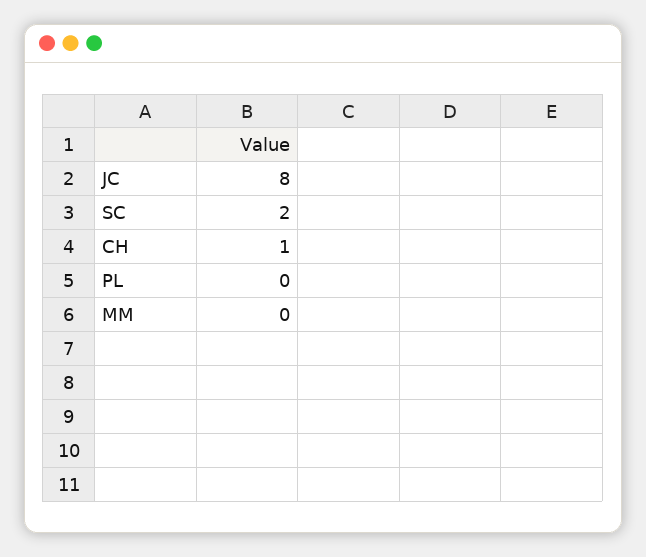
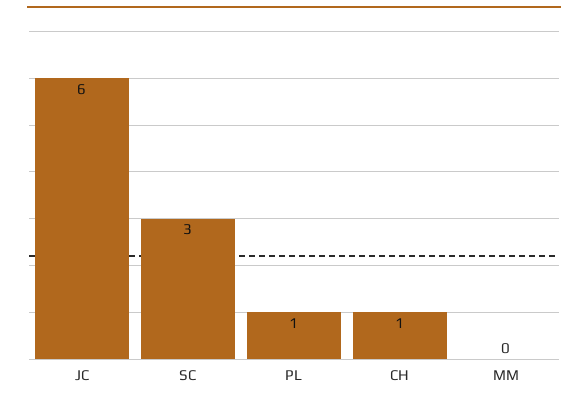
  {
-   "JC": 8,
+   "JC": 6,
-   "SC": 2,
+   "SC": 3,
    "CH": 1,
-   "PL": 0,
+   "PL": 1,
    "MM": 0
  }

